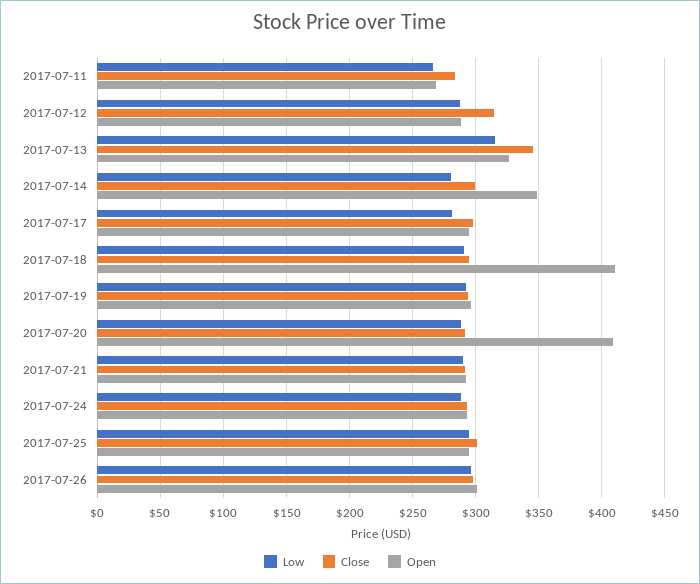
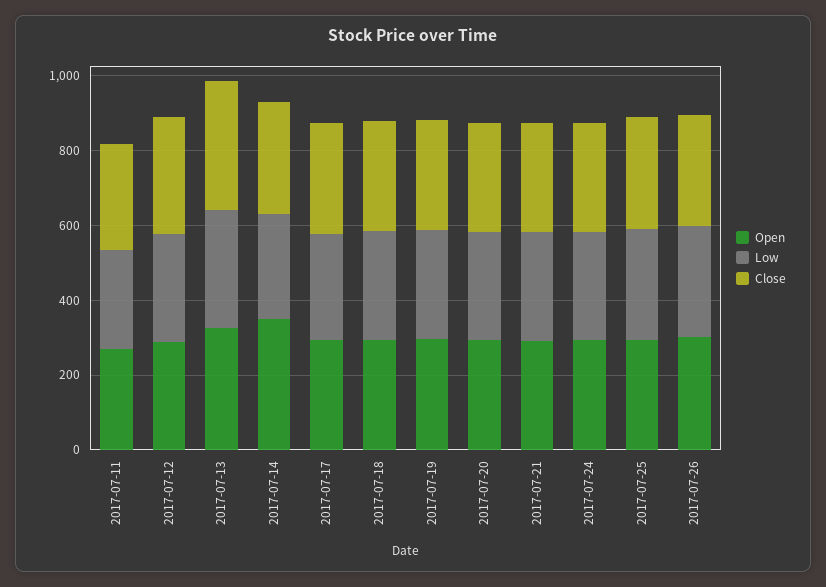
  {
    "Low": {
      "2017-07-11": 265,
      "2017-07-12": 290,
      "2017-07-13": 315,
      "2017-07-14": 280,
      "2017-07-17": 280,
      "2017-07-18": 290,
      "2017-07-19": 290,
      "2017-07-20": 290,
      "2017-07-21": 290,
      "2017-07-24": 290,
      "2017-07-25": 295,
      "2017-07-26": 295
    },
    "Close": {
      "2017-07-11": 285,
      "2017-07-12": 315,
      "2017-07-13": 345,
      "2017-07-14": 300,
      "2017-07-17": 300,
      "2017-07-18": 295,
      "2017-07-19": 295,
      "2017-07-20": 290,
      "2017-07-21": 290,
      "2017-07-24": 295,
      "2017-07-25": 300,
      "2017-07-26": 300
    },
    "Open": {
      "2017-07-11": 270,
      "2017-07-12": 290,
      "2017-07-13": 325,
      "2017-07-14": 350,
      "2017-07-17": 295,
-     "2017-07-18": 410,
+     "2017-07-18": 300,
      "2017-07-19": 295,
-     "2017-07-20": 410,
+     "2017-07-20": 300,
      "2017-07-21": 290,
      "2017-07-24": 295,
      "2017-07-25": 295,
      "2017-07-26": 300
    }
  }

